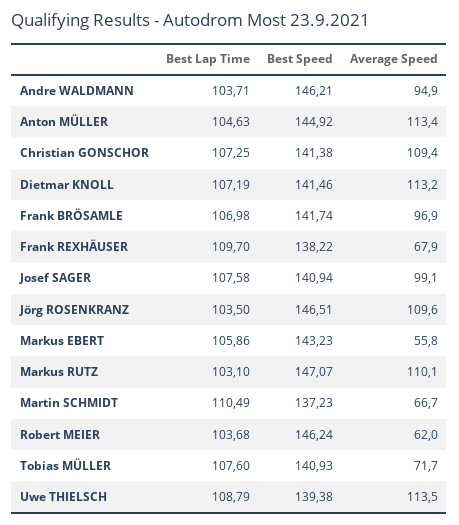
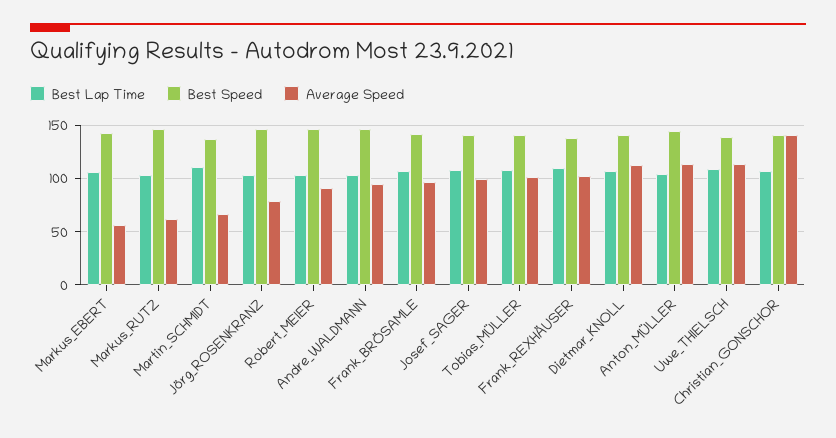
  {
    "Best Lap Time": {
      "Andre WALDMANN": 103.71,
      "Anton MÜLLER": 104.63,
      "Christian GONSCHOR": 107.25,
      "Dietmar KNOLL": 107.19,
      "Frank BRÖSAMLE": 106.98,
      "Frank REXHÄUSER": 109.7,
      "Josef SAGER": 107.58,
      "Jörg ROSENKRANZ": 103.5,
      "Markus EBERT": 105.86,
      "Markus RUTZ": 103.1,
      "Martin SCHMIDT": 110.49,
      "Robert MEIER": 103.68,
      "Tobias MÜLLER": 107.6,
      "Uwe THIELSCH": 108.79
    },
    "Best Speed": {
      "Andre WALDMANN": 146.21,
      "Anton MÜLLER": 144.92,
      "Christian GONSCHOR": 141.38,
      "Dietmar KNOLL": 141.46,
      "Frank BRÖSAMLE": 141.74,
      "Frank REXHÄUSER": 138.22,
      "Josef SAGER": 140.94,
      "Jörg ROSENKRANZ": 146.51,
      "Markus EBERT": 143.23,
      "Markus RUTZ": 147.07,
      "Martin SCHMIDT": 137.23,
      "Robert MEIER": 146.24,
      "Tobias MÜLLER": 140.93,
      "Uwe THIELSCH": 139.38
    },
    "Average Speed": {
      "Andre WALDMANN": 94.9,
      "Anton MÜLLER": 113.4,
-     "Christian GONSCHOR": 109.4,
+     "Christian GONSCHOR": 140,
      "Dietmar KNOLL": 113.2,
      "Frank BRÖSAMLE": 96.9,
-     "Frank REXHÄUSER": 67.9,
+     "Frank REXHÄUSER": 100,
      "Josef SAGER": 99.1,
-     "Jörg ROSENKRANZ": 109.6,
+     "Jörg ROSENKRANZ": 80,
      "Markus EBERT": 55.8,
-     "Markus RUTZ": 110.1,
+     "Markus RUTZ": 60,
      "Martin SCHMIDT": 66.7,
-     "Robert MEIER": 62,
+     "Robert MEIER": 90,
-     "Tobias MÜLLER": 71.7,
+     "Tobias MÜLLER": 100,
      "Uwe THIELSCH": 113.5
    }
  }

